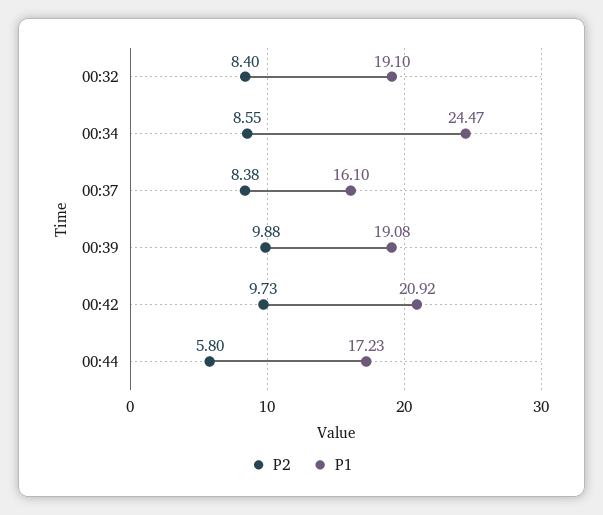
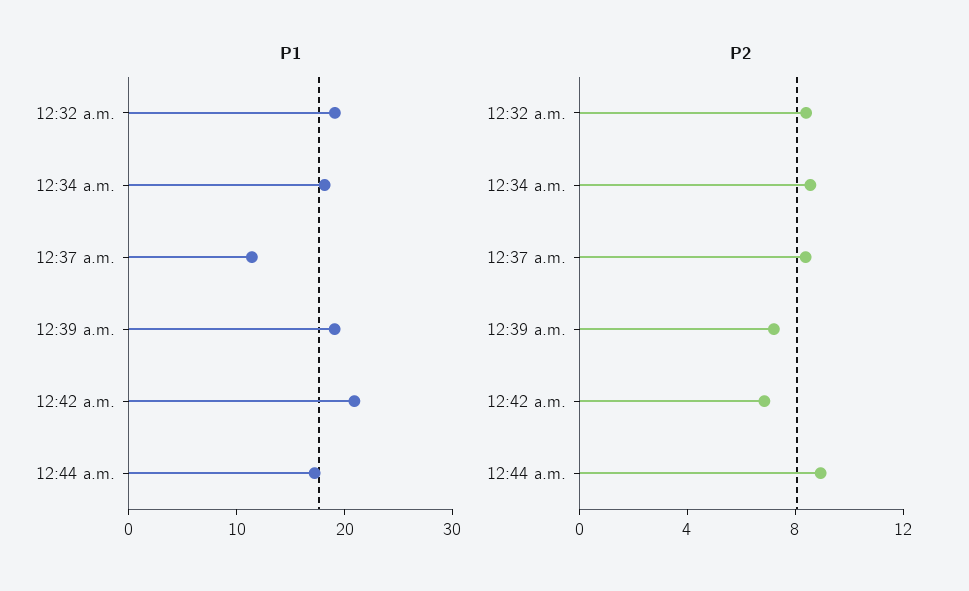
  {
    "P2": {
      "00:32": 8.4,
      "00:34": 8.55,
      "00:37": 8.38,
-     "00:39": 9.88,
+     "00:39": 7,
-     "00:42": 9.73,
+     "00:42": 7,
-     "00:44": 5.8
+     "00:44": 9
    },
    "P1": {
      "00:32": 19.1,
-     "00:34": 24.47,
+     "00:34": 18,
-     "00:37": 16.1,
+     "00:37": 12,
      "00:39": 19.08,
      "00:42": 20.92,
      "00:44": 17.23
    }
  }

